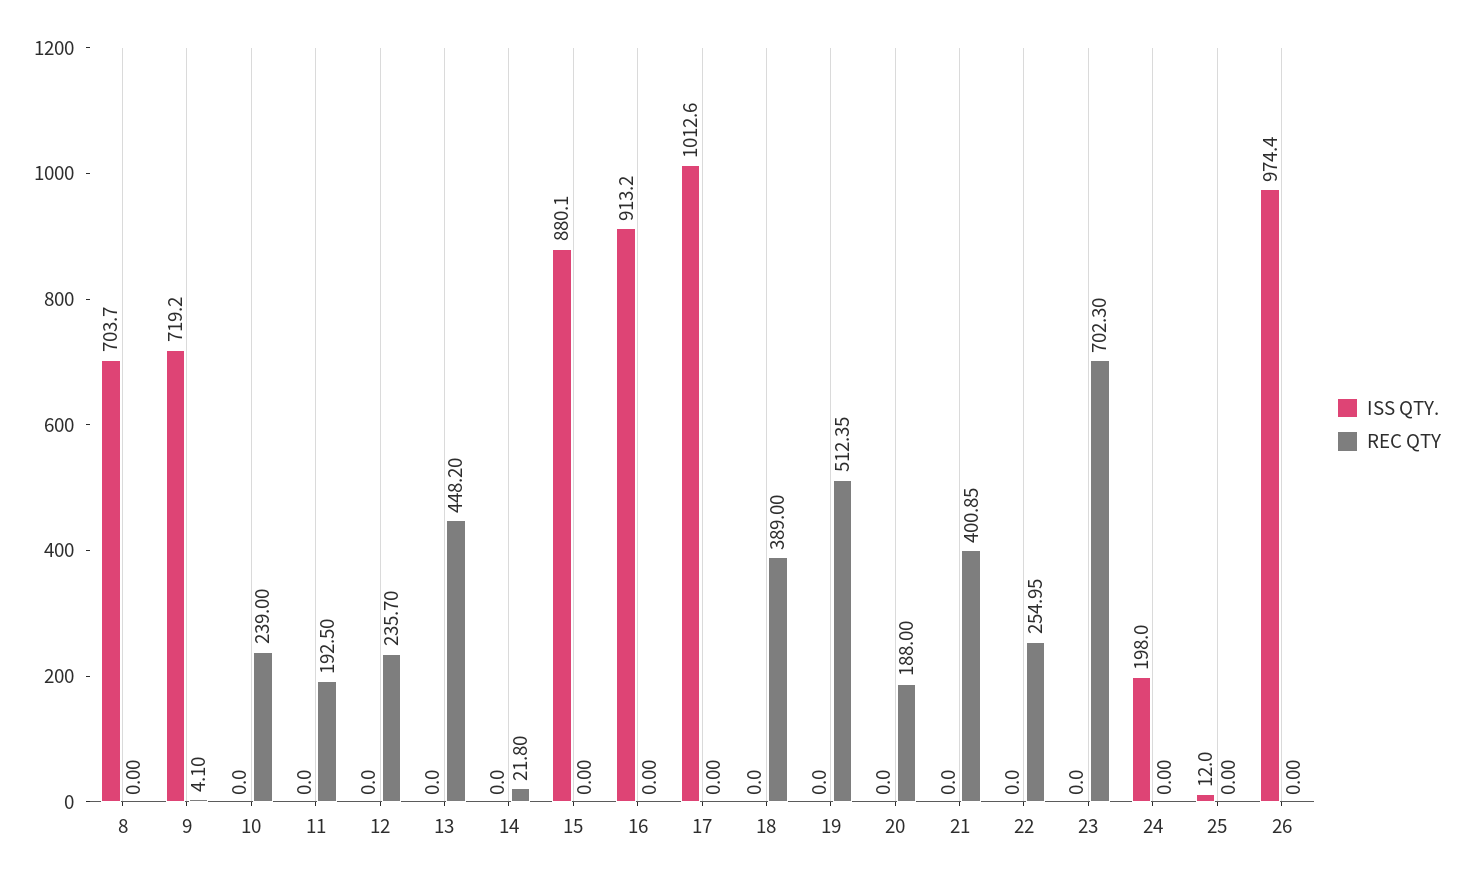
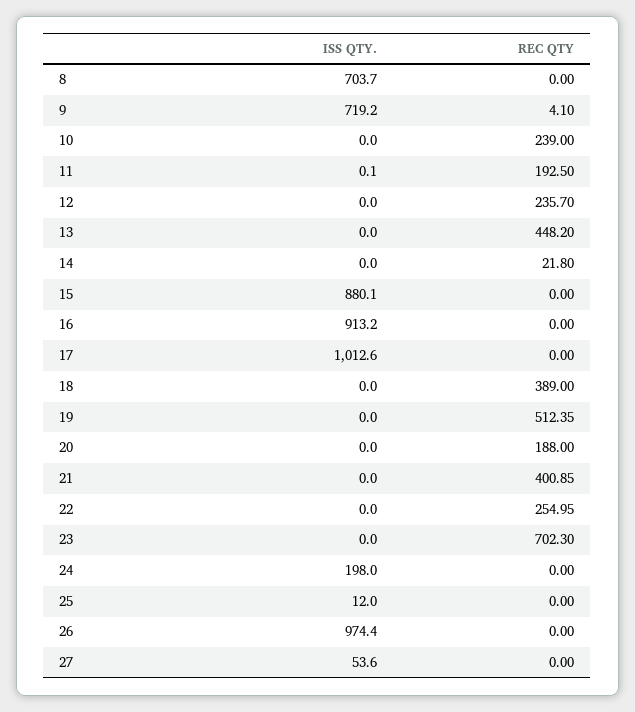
  {
    "ISS QTY.": {
      "8": 703.7,
      "9": 719.2,
      "10": 0,
-     "11": 0,
+     "11": 0.1,
      "12": 0,
      "13": 0,
      "14": 0,
      "15": 880.1,
      "16": 913.2,
      "17": 1012.6,
      "18": 0,
      "19": 0,
      "20": 0,
      "21": 0,
      "22": 0,
      "23": 0,
      "24": 198,
      "25": 12,
-     "26": 974.4
+     "26": 974.4,
+     "27": 53.6
    },
    "REC QTY": {
      "8": 0,
      "9": 4.1,
      "10": 239,
      "11": 192.5,
      "12": 235.7,
      "13": 448.2,
      "14": 21.8,
      "15": 0,
      "16": 0,
      "17": 0,
      "18": 389,
      "19": 512.35,
      "20": 188,
      "21": 400.85,
      "22": 254.95,
      "23": 702.3,
      "24": 0,
      "25": 0,
-     "26": 0
+     "26": 0,
+     "27": 0
    }
  }

